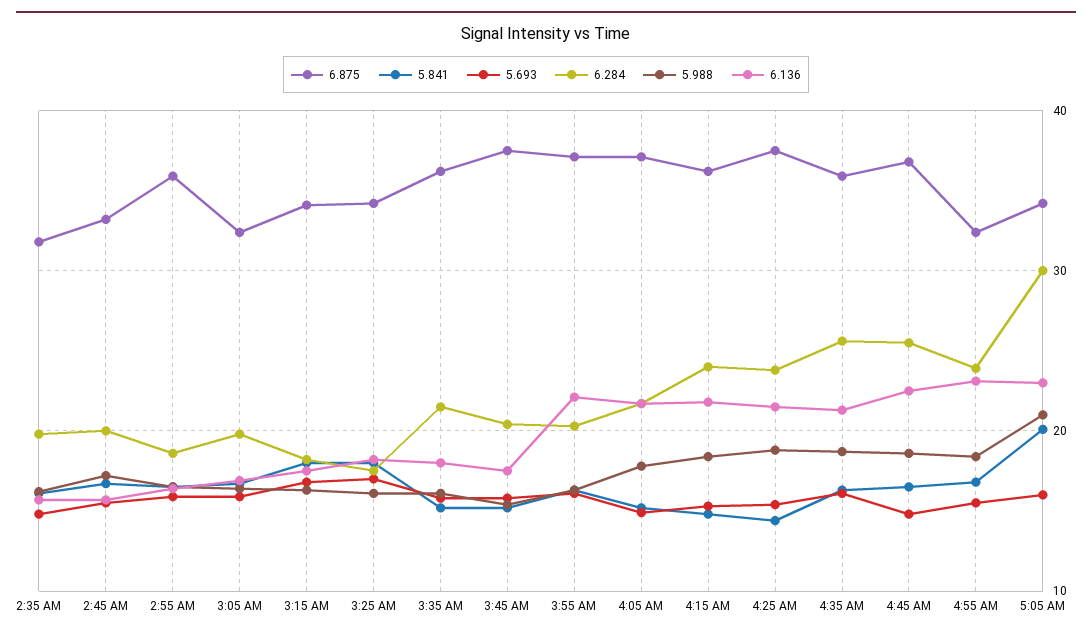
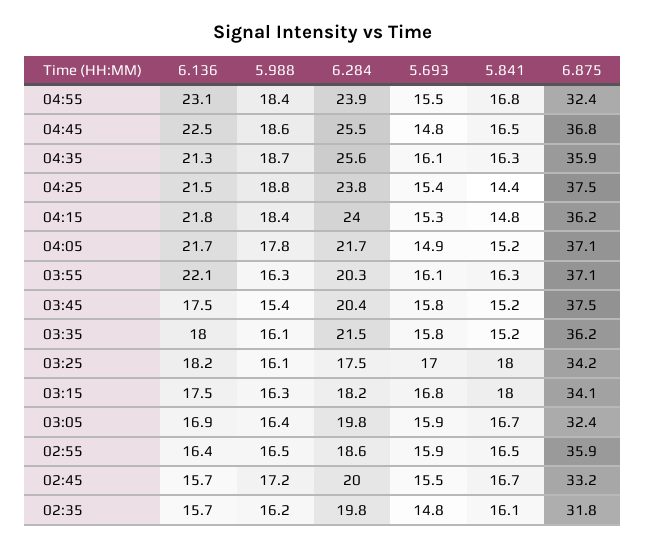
  {
    "6.875": {
      "2:35 AM": 31.8,
      "2:45 AM": 33.2,
      "2:55 AM": 35.9,
      "3:05 AM": 32.4,
      "3:15 AM": 34.1,
      "3:25 AM": 34.2,
      "3:35 AM": 36.2,
      "3:45 AM": 37.5,
      "3:55 AM": 37.1,
      "4:05 AM": 37.1,
      "4:15 AM": 36.2,
      "4:25 AM": 37.5,
      "4:35 AM": 35.9,
      "4:45 AM": 36.8,
-     "4:55 AM": 32.4,
+     "4:55 AM": 32.4
-     "5:05 AM": 34
    },
    "5.841": {
      "2:35 AM": 16.1,
      "2:45 AM": 16.7,
      "2:55 AM": 16.5,
      "3:05 AM": 16.7,
      "3:15 AM": 18,
      "3:25 AM": 18,
      "3:35 AM": 15.2,
      "3:45 AM": 15.2,
      "3:55 AM": 16.3,
      "4:05 AM": 15.2,
      "4:15 AM": 14.8,
      "4:25 AM": 14.4,
      "4:35 AM": 16.3,
      "4:45 AM": 16.5,
-     "4:55 AM": 16.8,
+     "4:55 AM": 16.8
-     "5:05 AM": 20
    },
    "5.693": {
      "2:35 AM": 14.8,
      "2:45 AM": 15.5,
      "2:55 AM": 15.9,
      "3:05 AM": 15.9,
      "3:15 AM": 16.8,
      "3:25 AM": 17,
      "3:35 AM": 15.8,
      "3:45 AM": 15.8,
      "3:55 AM": 16.1,
      "4:05 AM": 14.9,
      "4:15 AM": 15.3,
      "4:25 AM": 15.4,
      "4:35 AM": 16.1,
      "4:45 AM": 14.8,
-     "4:55 AM": 15.5,
+     "4:55 AM": 15.5
-     "5:05 AM": 16
    },
    "6.284": {
      "2:35 AM": 19.8,
      "2:45 AM": 20,
      "2:55 AM": 18.6,
      "3:05 AM": 19.8,
      "3:15 AM": 18.2,
      "3:25 AM": 17.5,
      "3:35 AM": 21.5,
      "3:45 AM": 20.4,
      "3:55 AM": 20.3,
      "4:05 AM": 21.7,
      "4:15 AM": 24,
      "4:25 AM": 23.8,
      "4:35 AM": 25.6,
      "4:45 AM": 25.5,
-     "4:55 AM": 23.9,
+     "4:55 AM": 23.9
-     "5:05 AM": 30
    },
    "5.988": {
      "2:35 AM": 16.2,
      "2:45 AM": 17.2,
      "2:55 AM": 16.5,
      "3:05 AM": 16.4,
      "3:15 AM": 16.3,
      "3:25 AM": 16.1,
      "3:35 AM": 16.1,
      "3:45 AM": 15.4,
      "3:55 AM": 16.3,
      "4:05 AM": 17.8,
      "4:15 AM": 18.4,
      "4:25 AM": 18.8,
      "4:35 AM": 18.7,
      "4:45 AM": 18.6,
-     "4:55 AM": 18.4,
+     "4:55 AM": 18.4
-     "5:05 AM": 21
    },
    "6.136": {
      "2:35 AM": 15.7,
      "2:45 AM": 15.7,
      "2:55 AM": 16.4,
      "3:05 AM": 16.9,
      "3:15 AM": 17.5,
      "3:25 AM": 18.2,
      "3:35 AM": 18,
      "3:45 AM": 17.5,
      "3:55 AM": 22.1,
      "4:05 AM": 21.7,
      "4:15 AM": 21.8,
      "4:25 AM": 21.5,
      "4:35 AM": 21.3,
      "4:45 AM": 22.5,
-     "4:55 AM": 23.1,
+     "4:55 AM": 23.1
-     "5:05 AM": 23
    }
  }

